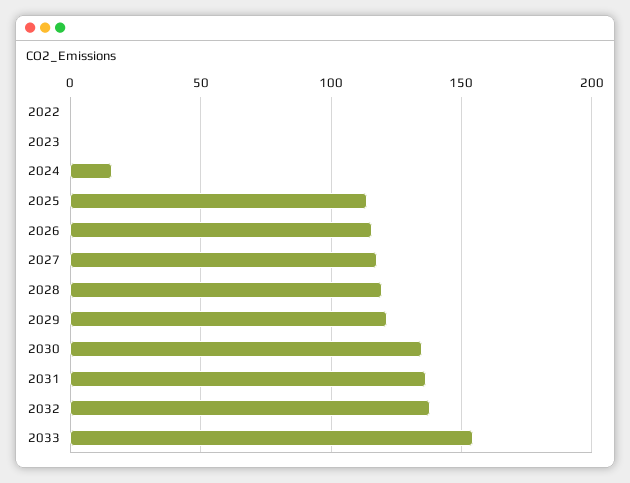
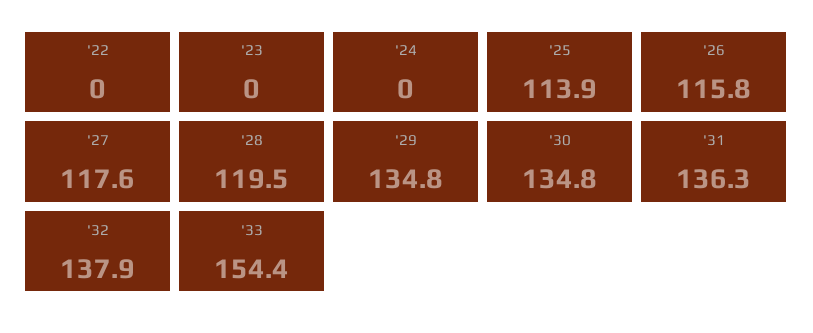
  {
    "2022": 0,
    "2023": 0,
-   "2024": 15,
+   "2024": 0,
    "2025": 113.9,
    "2026": 115.8,
    "2027": 117.6,
    "2028": 119.5,
-   "2029": 120,
+   "2029": 134.8,
    "2030": 134.8,
    "2031": 136.3,
    "2032": 137.9,
    "2033": 154.4
  }

